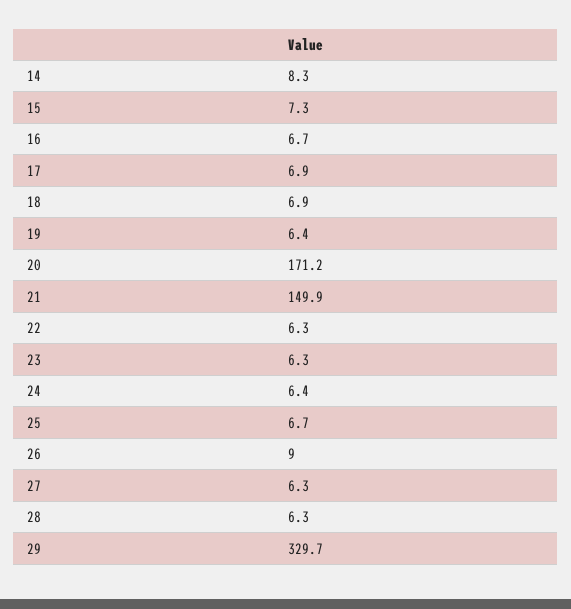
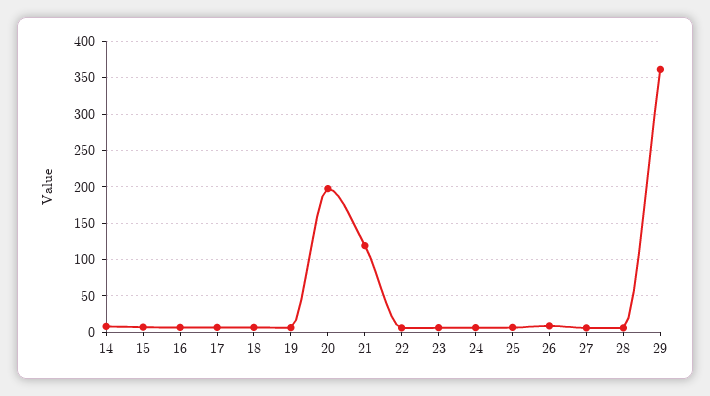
  {
    "14": 8.3,
    "15": 7.3,
    "16": 6.7,
    "17": 6.9,
    "18": 6.9,
    "19": 6.4,
-   "20": 171.2,
+   "20": 200,
-   "21": 149.9,
+   "21": 120,
    "22": 6.3,
    "23": 6.3,
    "24": 6.4,
    "25": 6.7,
    "26": 9,
    "27": 6.3,
    "28": 6.3,
-   "29": 329.7
+   "29": 360
  }

